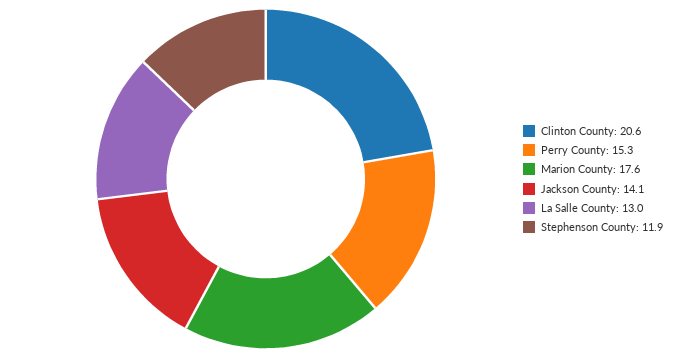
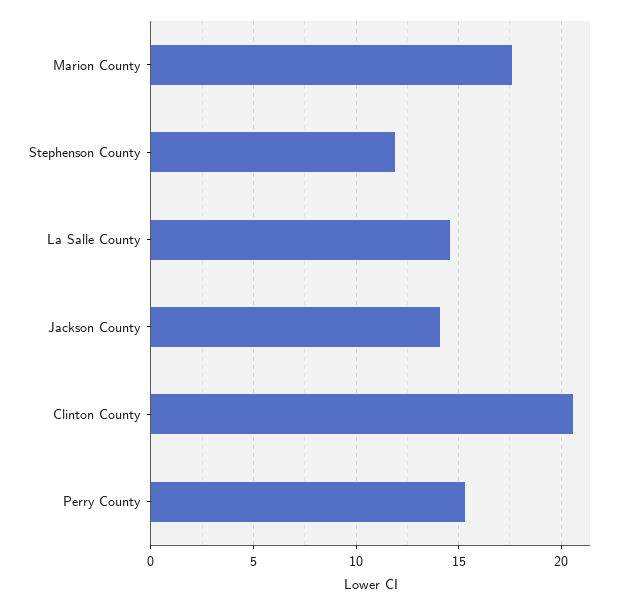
  {
    "Clinton County": 20.6,
    "Perry County": 15.3,
    "Marion County": 17.6,
    "Jackson County": 14.1,
-   "La Salle County": 13,
+   "La Salle County": 14.5,
    "Stephenson County": 11.9
  }

